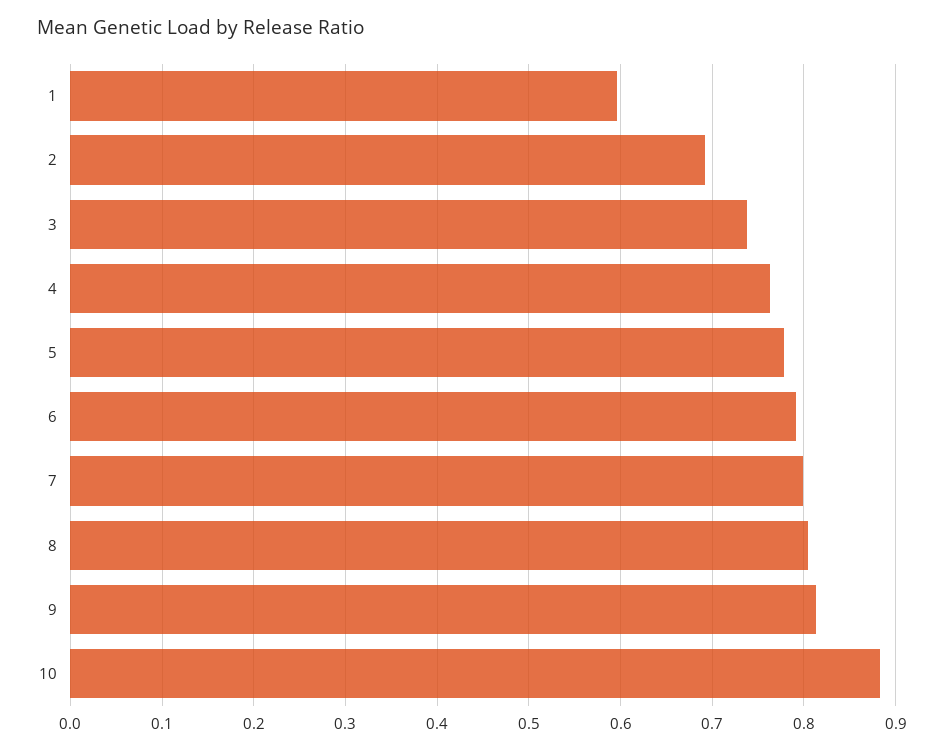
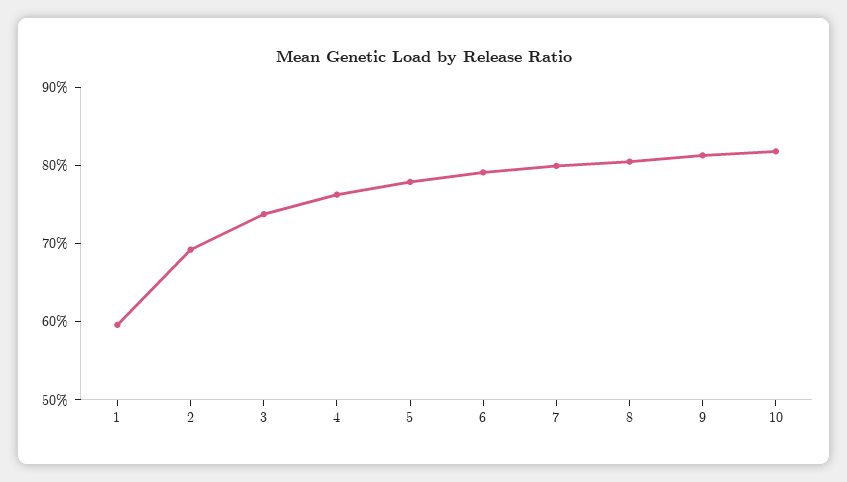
  {
    "1": 0.6,
    "2": 0.69,
    "3": 0.74,
    "4": 0.76,
    "5": 0.78,
    "6": 0.79,
    "7": 0.8,
    "8": 0.8,
    "9": 0.81,
-   "10": 0.88
+   "10": 0.82
  }

